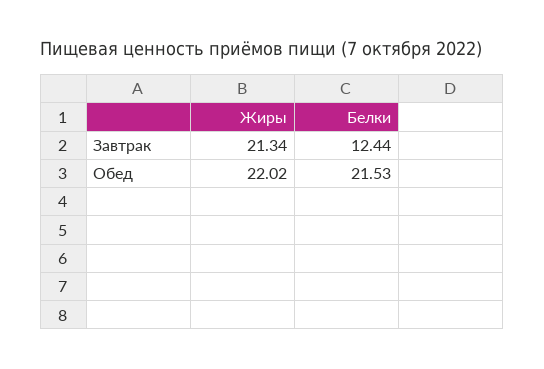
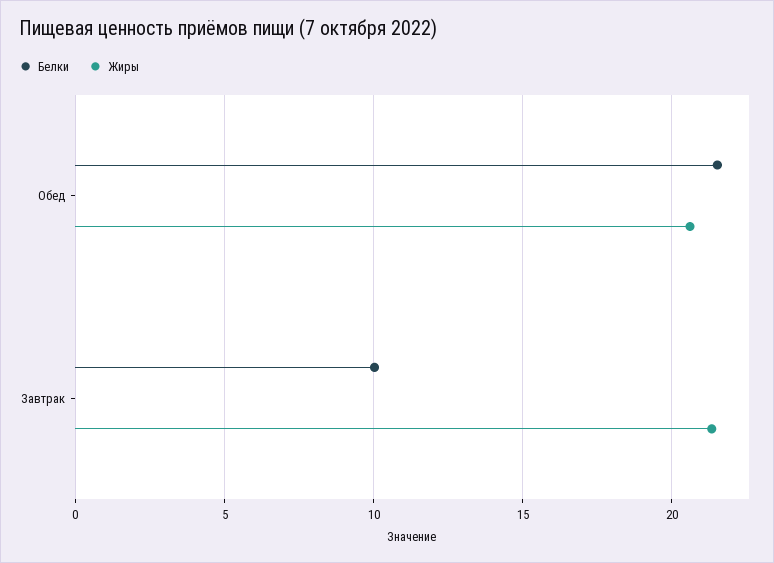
  {
    "Жиры": {
      "Завтрак": 21.34,
-     "Обед": 22.02
+     "Обед": 20.5
    },
    "Белки": {
-     "Завтрак": 12.44,
+     "Завтрак": 10,
      "Обед": 21.53
    }
  }

